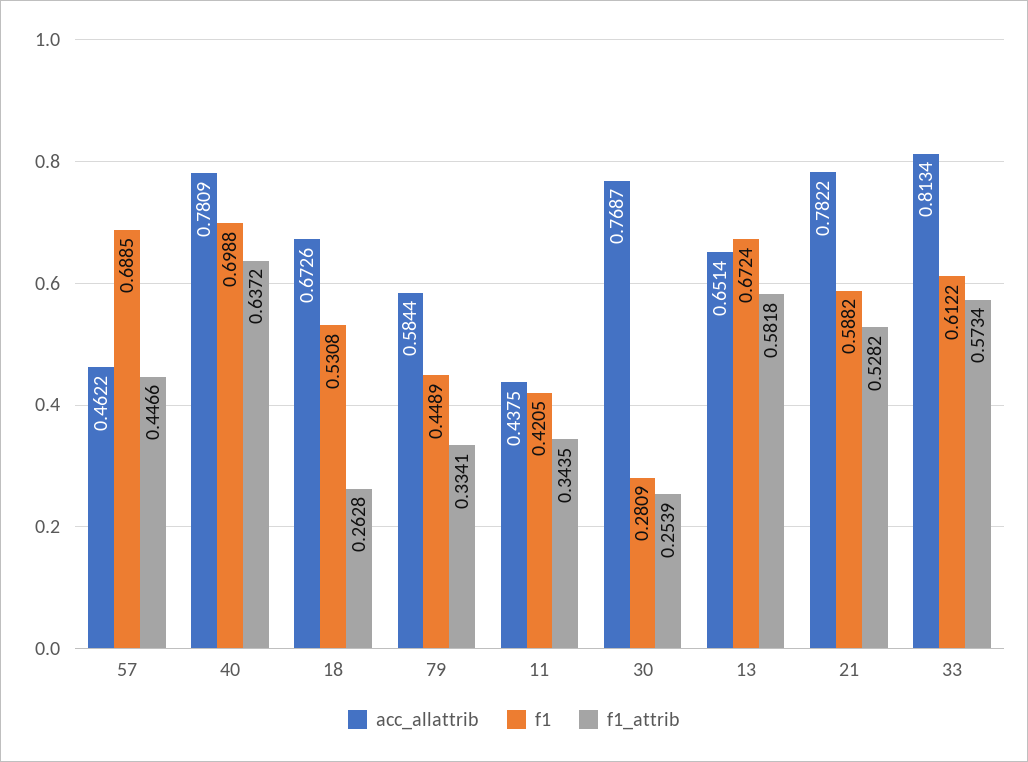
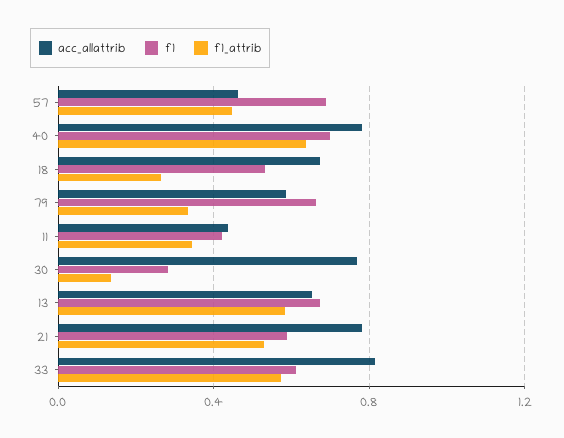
  {
    "acc_allattrib": {
      "57": 0.4622,
      "40": 0.7809,
      "18": 0.6726,
      "79": 0.5844,
      "11": 0.4375,
      "30": 0.7687,
      "13": 0.6514,
      "21": 0.7822,
      "33": 0.8134
    },
    "f1": {
      "57": 0.6885,
      "40": 0.6988,
      "18": 0.5308,
-     "79": 0.4489,
+     "79": 0.65,
      "11": 0.4205,
      "30": 0.2809,
      "13": 0.6724,
      "21": 0.5882,
      "33": 0.6122
    },
    "f1_attrib": {
      "57": 0.4466,
      "40": 0.6372,
      "18": 0.2628,
      "79": 0.3341,
      "11": 0.3435,
-     "30": 0.2539,
+     "30": 0.15,
      "13": 0.5818,
      "21": 0.5282,
      "33": 0.5734
    }
  }

